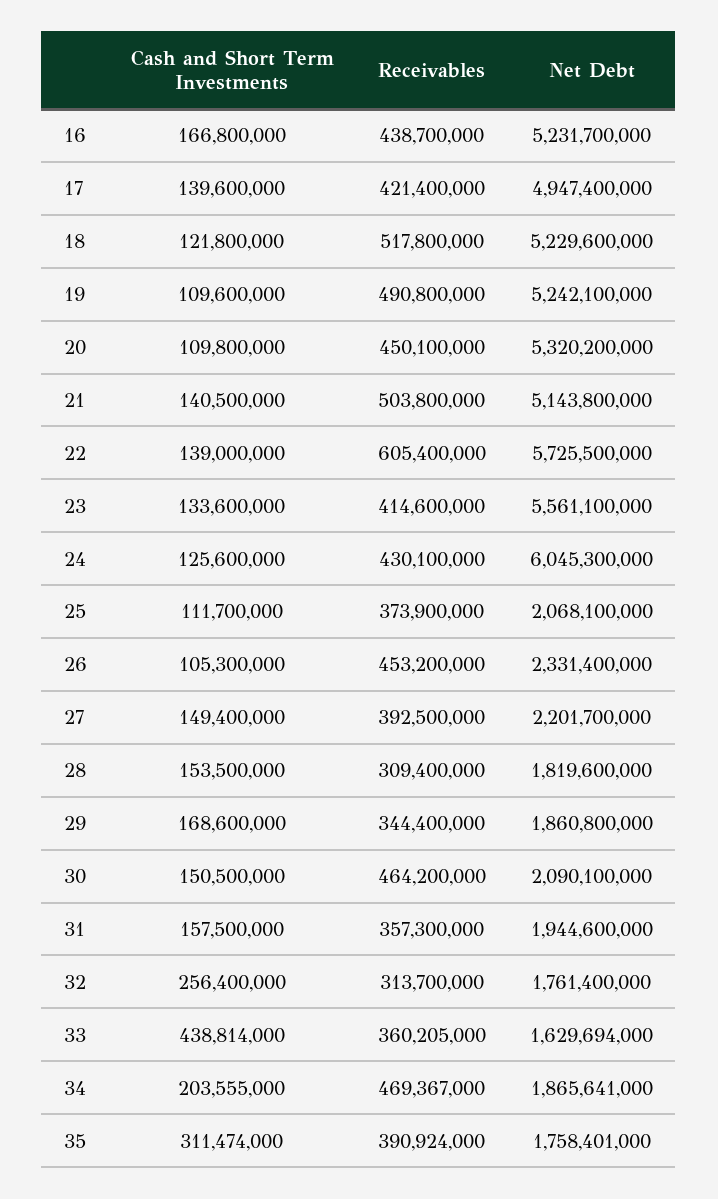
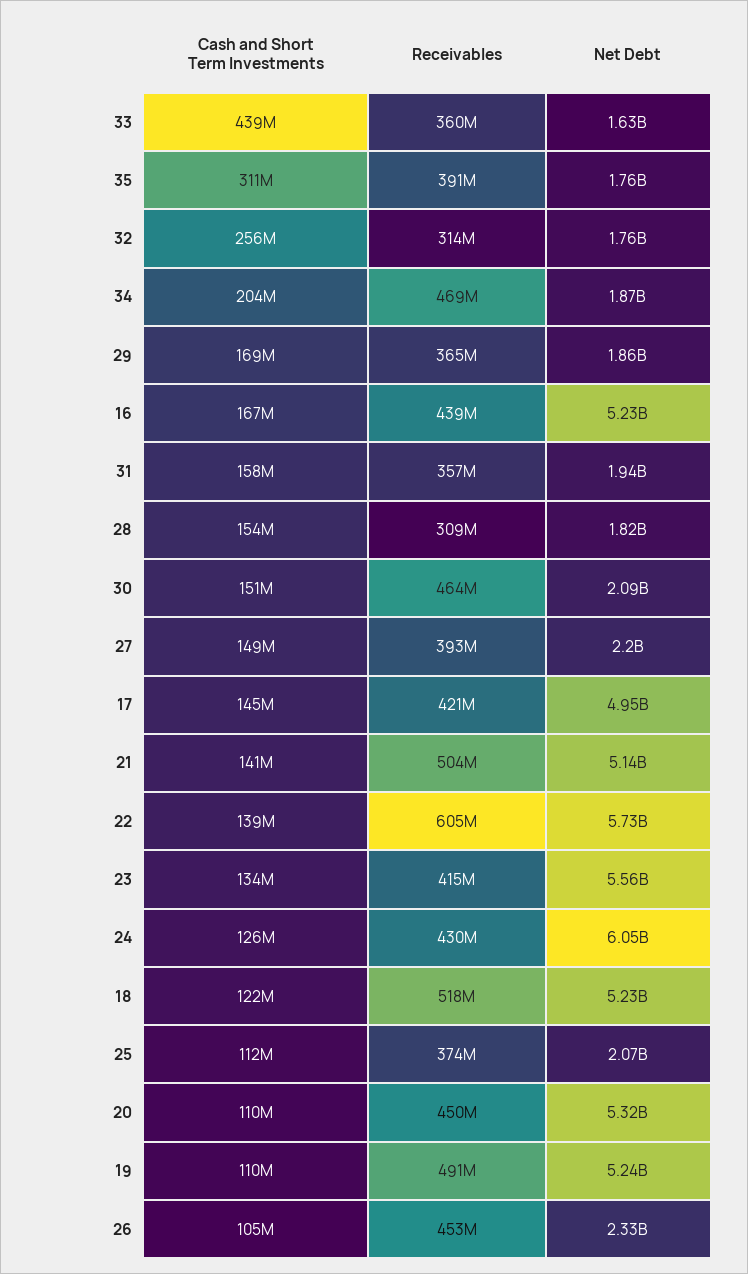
  {
    "Cash and Short Term Investments": {
      "16": 166800000,
-     "17": 139600000,
+     "17": 145000000,
      "18": 121800000,
      "19": 109600000,
      "20": 109800000,
      "21": 140500000,
      "22": 139000000,
      "23": 133600000,
      "24": 125600000,
      "25": 111700000,
      "26": 105300000,
      "27": 149400000,
      "28": 153500000,
      "29": 168600000,
      "30": 150500000,
      "31": 157500000,
      "32": 256400000,
      "33": 438814000,
      "34": 203555000,
      "35": 311474000
    },
    "Receivables": {
      "16": 438700000,
      "17": 421400000,
      "18": 517800000,
      "19": 490800000,
      "20": 450100000,
      "21": 503800000,
      "22": 605400000,
      "23": 414600000,
      "24": 430100000,
      "25": 373900000,
      "26": 453200000,
      "27": 392500000,
      "28": 309400000,
-     "29": 344400000,
+     "29": 365000000,
      "30": 464200000,
      "31": 357300000,
      "32": 313700000,
      "33": 360205000,
      "34": 469367000,
      "35": 390924000
    },
    "Net Debt": {
      "16": 5231700000,
      "17": 4947400000,
      "18": 5229600000,
      "19": 5242100000,
      "20": 5320200000,
      "21": 5143800000,
      "22": 5725500000,
      "23": 5561100000,
      "24": 6045300000,
      "25": 2068100000,
      "26": 2331400000,
      "27": 2201700000,
      "28": 1819600000,
      "29": 1860800000,
      "30": 2090100000,
      "31": 1944600000,
      "32": 1761400000,
      "33": 1629694000,
      "34": 1865641000,
      "35": 1758401000
    }
  }

